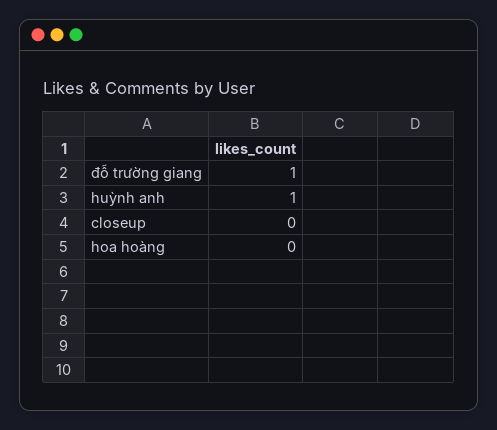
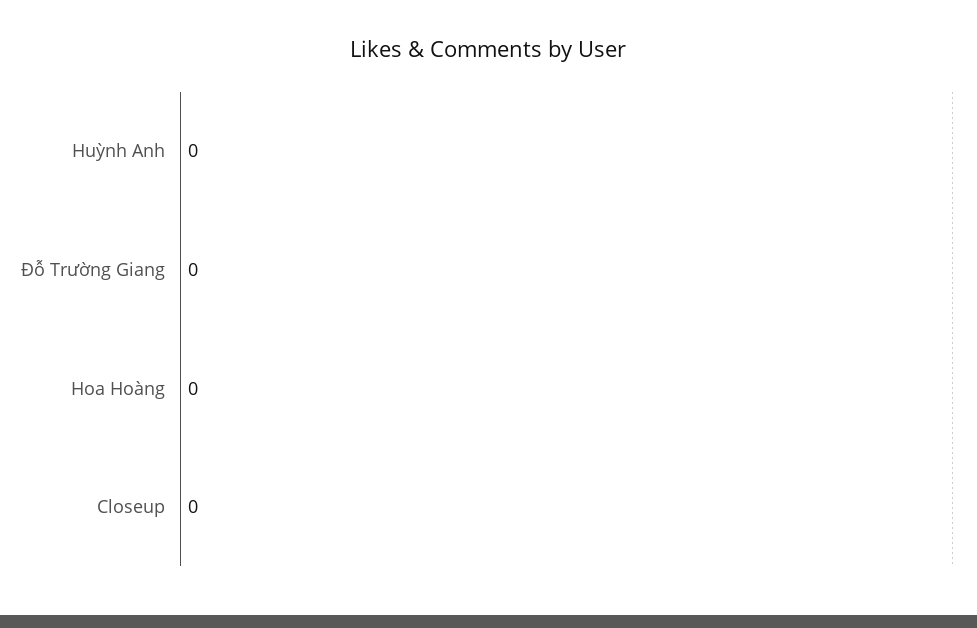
  {
-   "đỗ trường giang": 1,
+   "đỗ trường giang": 0,
-   "huỳnh anh": 1,
+   "huỳnh anh": 0,
    "closeup": 0,
    "hoa hoàng": 0
  }

